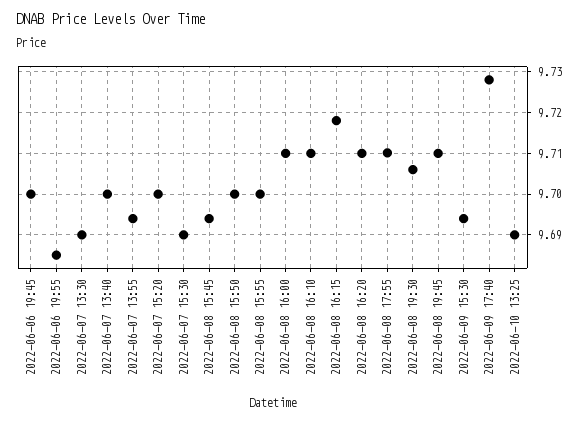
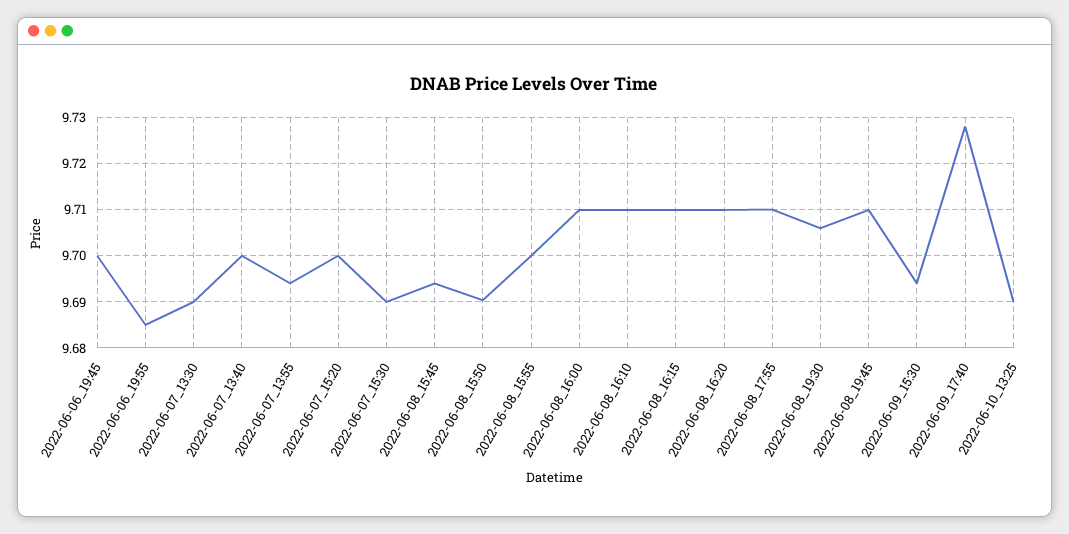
  {
    "2022-06-06 19:45": 9.7,
    "2022-06-06 19:55": 9.686,
    "2022-06-07 13:30": 9.69,
    "2022-06-07 13:40": 9.7,
    "2022-06-07 13:55": 9.694,
    "2022-06-07 15:20": 9.7,
    "2022-06-07 15:30": 9.69,
    "2022-06-08 15:45": 9.694,
-   "2022-06-08 15:50": 9.7,
+   "2022-06-08 15:50": 9.69,
    "2022-06-08 15:55": 9.7,
    "2022-06-08 16:00": 9.71,
    "2022-06-08 16:10": 9.71,
-   "2022-06-08 16:15": 9.718,
+   "2022-06-08 16:15": 9.71,
    "2022-06-08 16:20": 9.71,
    "2022-06-08 17:55": 9.71,
    "2022-06-08 19:30": 9.706,
    "2022-06-08 19:45": 9.71,
    "2022-06-09 15:30": 9.694,
    "2022-06-09 17:40": 9.728,
    "2022-06-10 13:25": 9.69
  }

